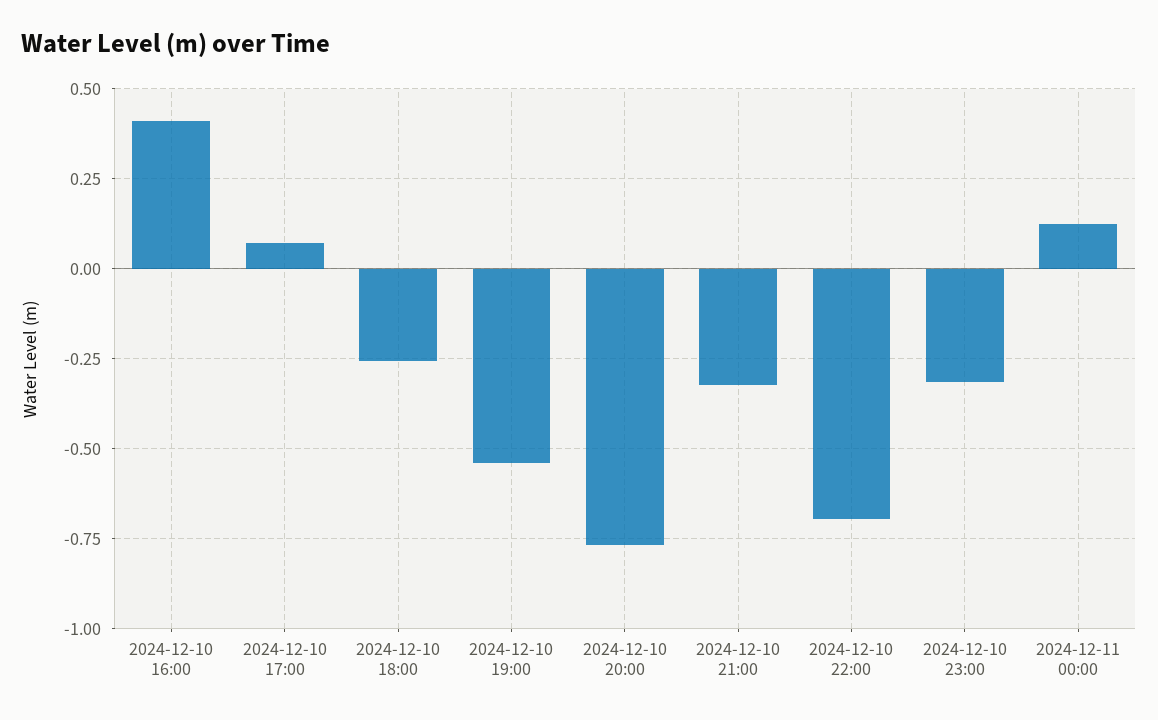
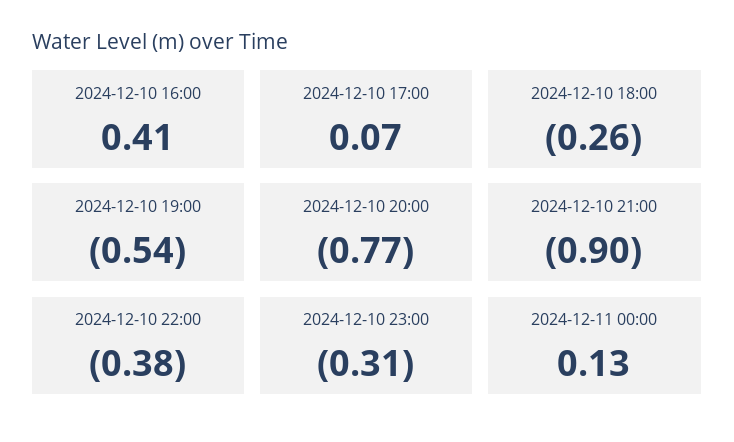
  {
    "2024-12-10 16:00": 0.41,
    "2024-12-10 17:00": 0.07,
    "2024-12-10 18:00": -0.26,
    "2024-12-10 19:00": -0.54,
    "2024-12-10 20:00": -0.77,
-   "2024-12-10 21:00": -0.325,
+   "2024-12-10 21:00": -0.9,
-   "2024-12-10 22:00": -0.7,
+   "2024-12-10 22:00": -0.38,
    "2024-12-10 23:00": -0.31,
    "2024-12-11 00:00": 0.13
  }

